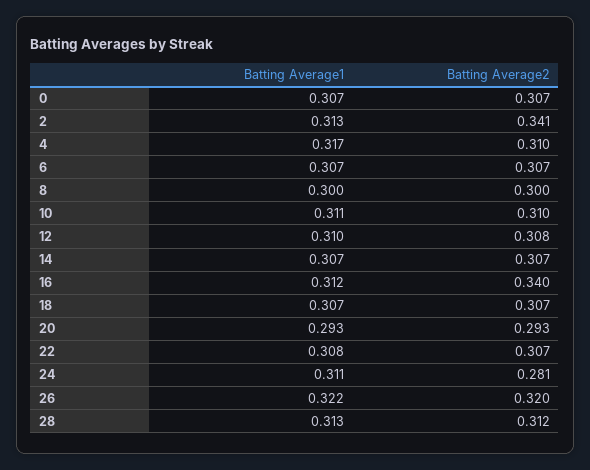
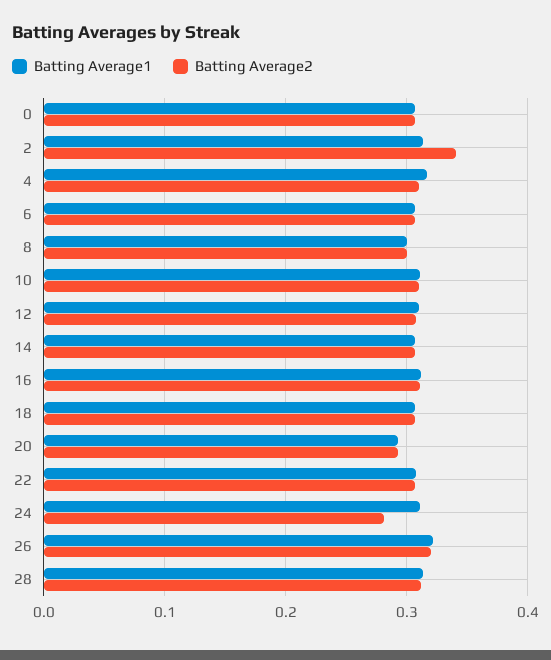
  {
    "Batting Average1": {
      "0": 0.307,
      "2": 0.313,
      "4": 0.317,
      "6": 0.307,
      "8": 0.3,
      "10": 0.311,
      "12": 0.31,
      "14": 0.307,
      "16": 0.312,
      "18": 0.307,
      "20": 0.293,
      "22": 0.308,
      "24": 0.311,
      "26": 0.322,
      "28": 0.313
    },
    "Batting Average2": {
      "0": 0.307,
      "2": 0.341,
      "4": 0.31,
      "6": 0.307,
      "8": 0.3,
      "10": 0.31,
      "12": 0.308,
      "14": 0.307,
-     "16": 0.34,
+     "16": 0.31,
      "18": 0.307,
      "20": 0.293,
      "22": 0.307,
      "24": 0.281,
      "26": 0.32,
      "28": 0.312
    }
  }

